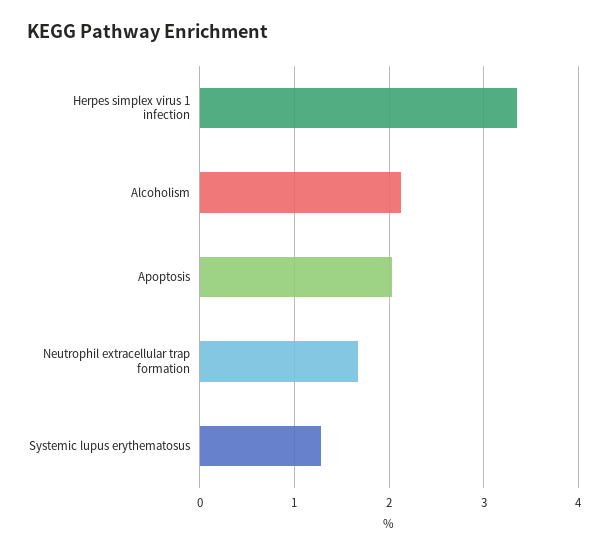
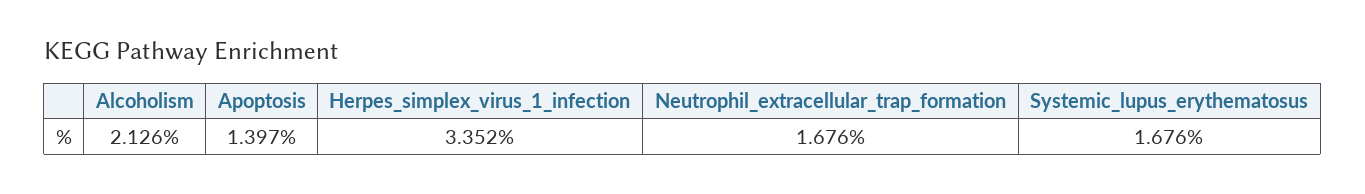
  {
    "Herpes simplex virus 1 infection": 3.352,
    "Alcoholism": 2.126,
-   "Apoptosis": 2,
+   "Apoptosis": 1.397,
    "Neutrophil extracellular trap formation": 1.676,
-   "Systemic lupus erythematosus": 1.3
+   "Systemic lupus erythematosus": 1.676
  }

